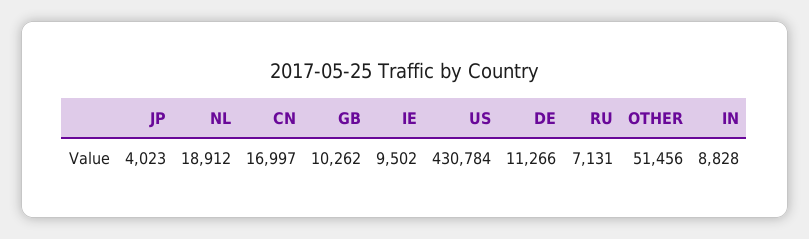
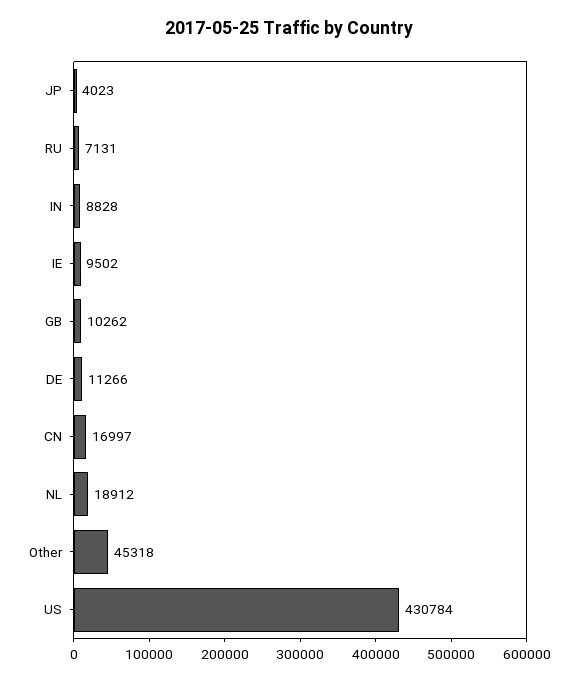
  {
    "JP": 4023,
    "NL": 18912,
    "CN": 16997,
    "GB": 10262,
    "IE": 9502,
    "US": 430784,
    "DE": 11266,
    "RU": 7131,
-   "OTHER": 51456,
+   "OTHER": 45318,
    "IN": 8828
  }

